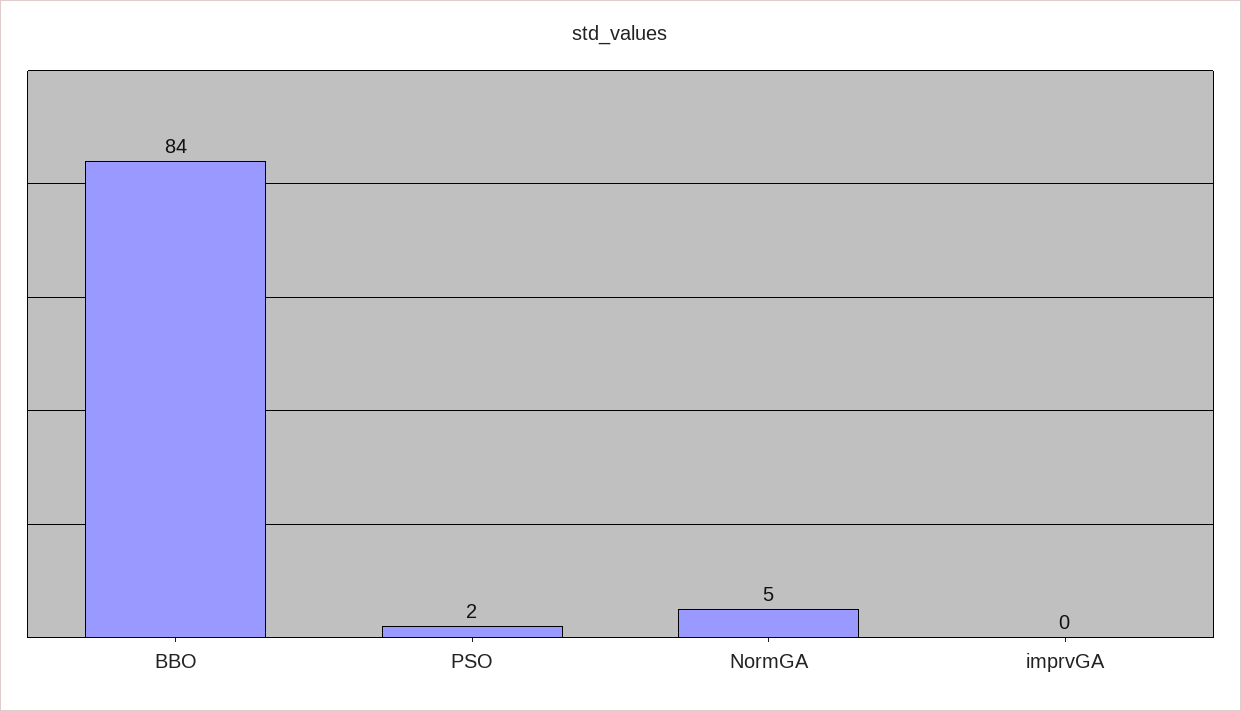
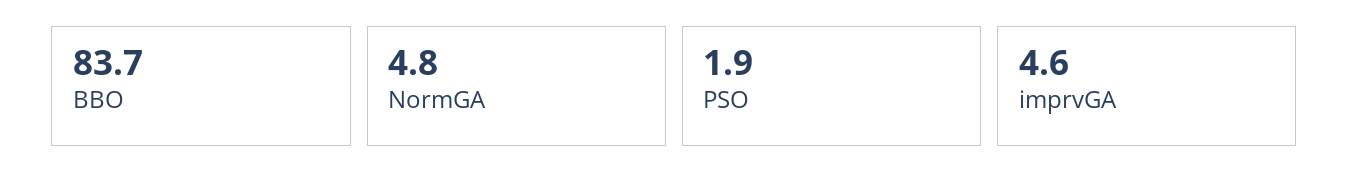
  {
    "BBO": 83.7,
    "PSO": 1.9,
    "NormGA": 4.8,
-   "imprvGA": 0
+   "imprvGA": 4.6
  }

